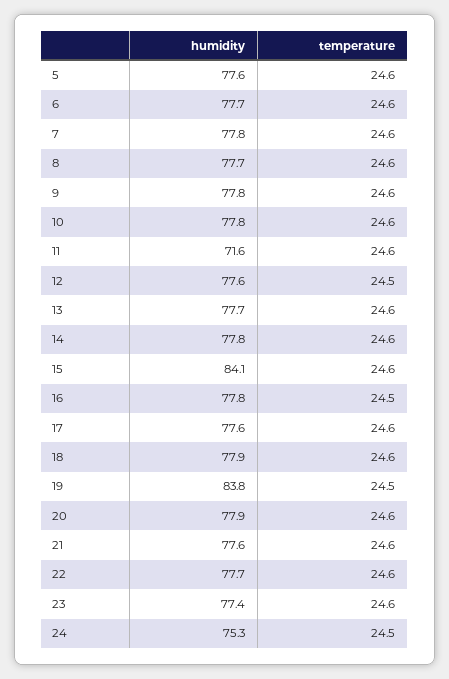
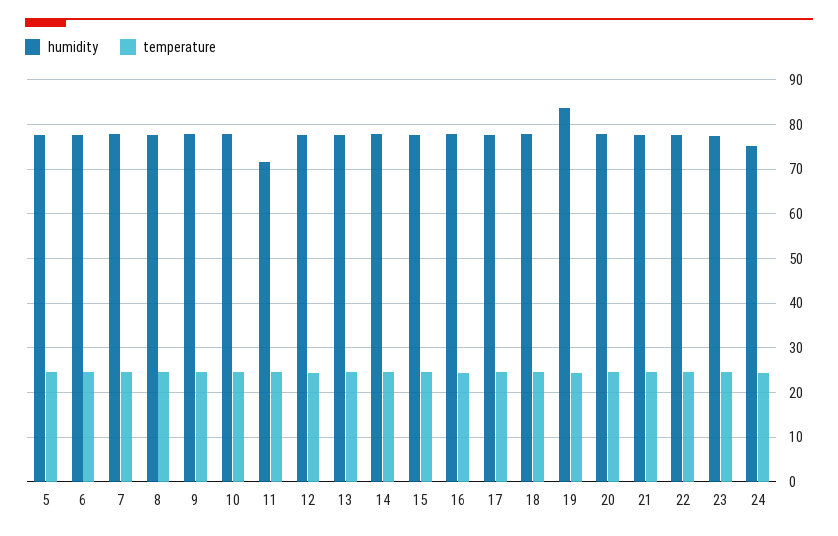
  {
    "humidity": {
      "5": 77.6,
      "6": 77.7,
      "7": 77.8,
      "8": 77.7,
      "9": 77.8,
      "10": 77.8,
      "11": 71.6,
      "12": 77.6,
      "13": 77.7,
      "14": 77.8,
-     "15": 84.1,
+     "15": 78,
      "16": 77.8,
      "17": 77.6,
      "18": 77.9,
      "19": 83.8,
      "20": 77.9,
      "21": 77.6,
      "22": 77.7,
      "23": 77.4,
      "24": 75.3
    },
    "temperature": {
      "5": 24.6,
      "6": 24.6,
      "7": 24.6,
      "8": 24.6,
      "9": 24.6,
      "10": 24.6,
      "11": 24.6,
      "12": 24.5,
      "13": 24.6,
      "14": 24.6,
      "15": 24.6,
      "16": 24.5,
      "17": 24.6,
      "18": 24.6,
      "19": 24.5,
      "20": 24.6,
      "21": 24.6,
      "22": 24.6,
      "23": 24.6,
      "24": 24.5
    }
  }

